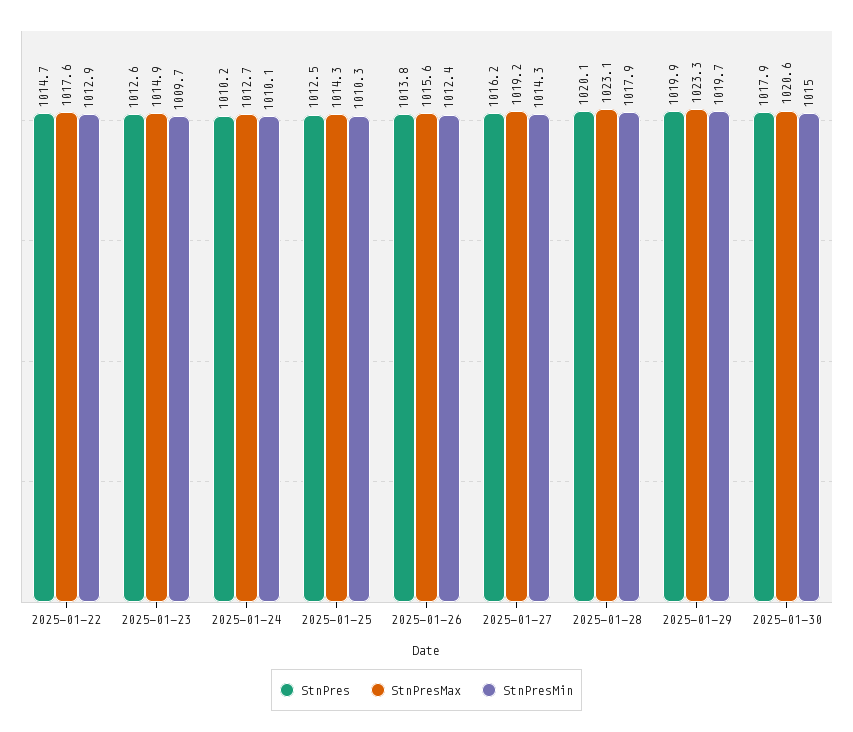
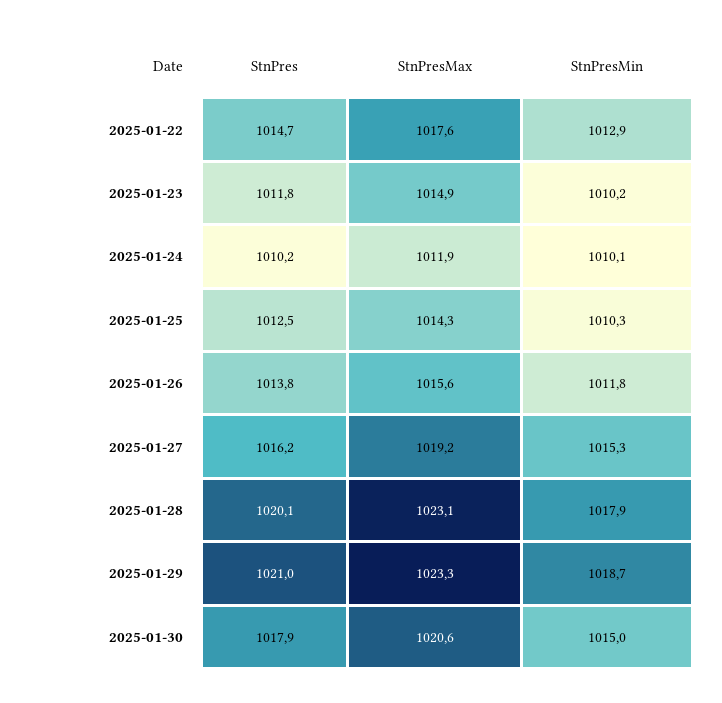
  {
    "StnPres": {
      "2025-01-22": 1014.7,
-     "2025-01-23": 1012.6,
+     "2025-01-23": 1011.8,
      "2025-01-24": 1010.2,
      "2025-01-25": 1012.5,
      "2025-01-26": 1013.8,
      "2025-01-27": 1016.2,
      "2025-01-28": 1020.1,
-     "2025-01-29": 1019.9,
+     "2025-01-29": 1021,
      "2025-01-30": 1017.9
    },
    "StnPresMax": {
      "2025-01-22": 1017.6,
      "2025-01-23": 1014.9,
-     "2025-01-24": 1012.7,
+     "2025-01-24": 1011.9,
      "2025-01-25": 1014.3,
      "2025-01-26": 1015.6,
      "2025-01-27": 1019.2,
      "2025-01-28": 1023.1,
      "2025-01-29": 1023.3,
      "2025-01-30": 1020.6
    },
    "StnPresMin": {
      "2025-01-22": 1012.9,
-     "2025-01-23": 1009.7,
+     "2025-01-23": 1010.2,
      "2025-01-24": 1010.1,
      "2025-01-25": 1010.3,
-     "2025-01-26": 1012.4,
+     "2025-01-26": 1011.8,
-     "2025-01-27": 1014.3,
+     "2025-01-27": 1015.3,
      "2025-01-28": 1017.9,
-     "2025-01-29": 1019.7,
+     "2025-01-29": 1018.7,
      "2025-01-30": 1015
    }
  }

